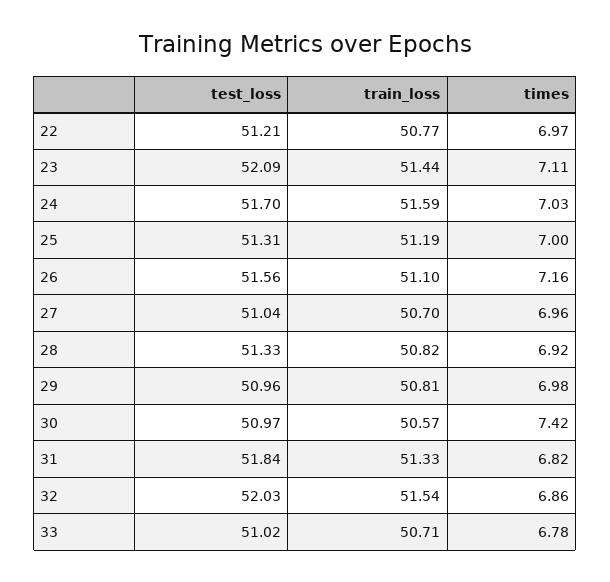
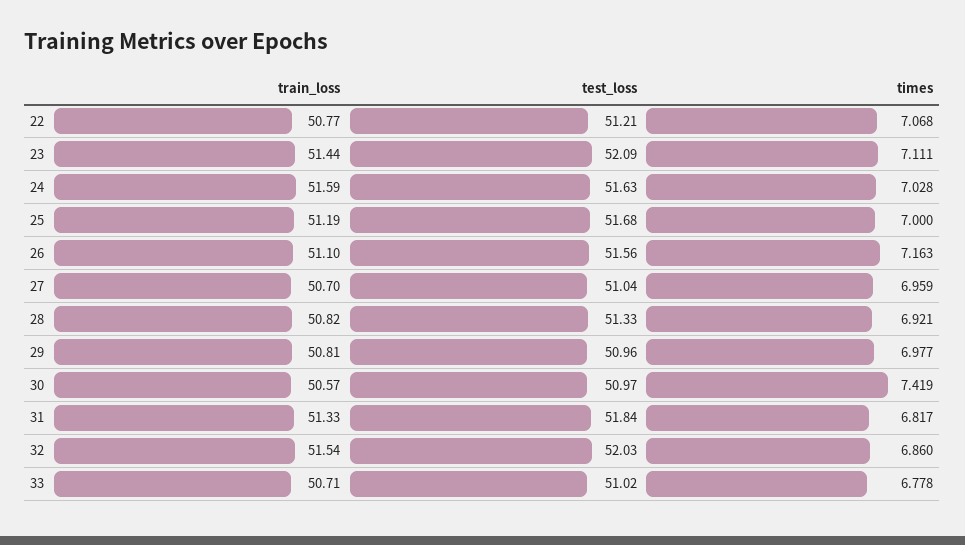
  {
    "test_loss": {
      "22": 51.21,
      "23": 52.09,
-     "24": 51.7,
+     "24": 51.63,
-     "25": 51.31,
+     "25": 51.68,
      "26": 51.56,
      "27": 51.04,
      "28": 51.33,
      "29": 50.96,
      "30": 50.97,
      "31": 51.84,
      "32": 52.03,
      "33": 51.02
    },
    "train_loss": {
      "22": 50.77,
      "23": 51.44,
      "24": 51.59,
      "25": 51.19,
      "26": 51.1,
      "27": 50.7,
      "28": 50.82,
      "29": 50.81,
      "30": 50.57,
      "31": 51.33,
      "32": 51.54,
      "33": 50.71
    },
    "times": {
-     "22": 6.97,
+     "22": 7.068,
      "23": 7.111,
      "24": 7.028,
      "25": 7,
      "26": 7.163,
      "27": 6.959,
      "28": 6.921,
      "29": 6.977,
      "30": 7.419,
      "31": 6.817,
      "32": 6.86,
      "33": 6.778
    }
  }

